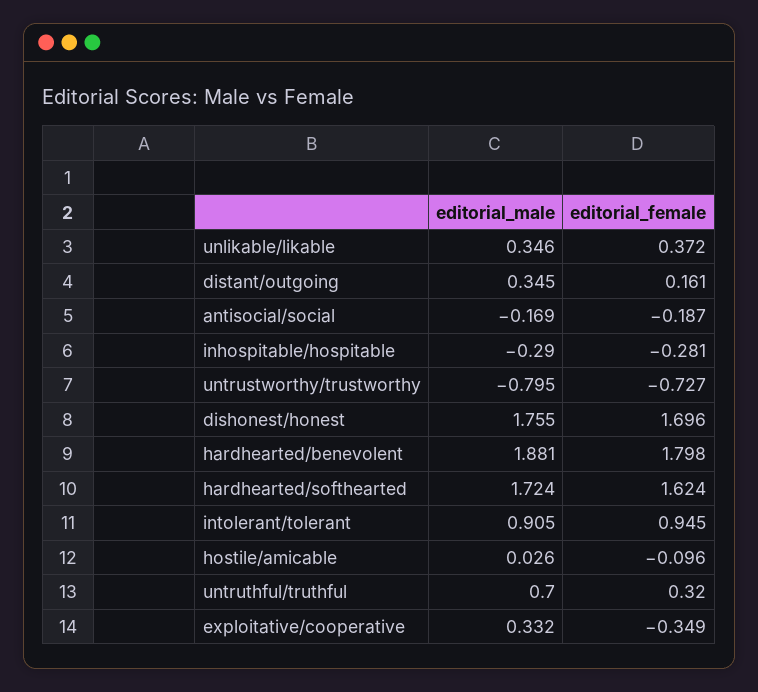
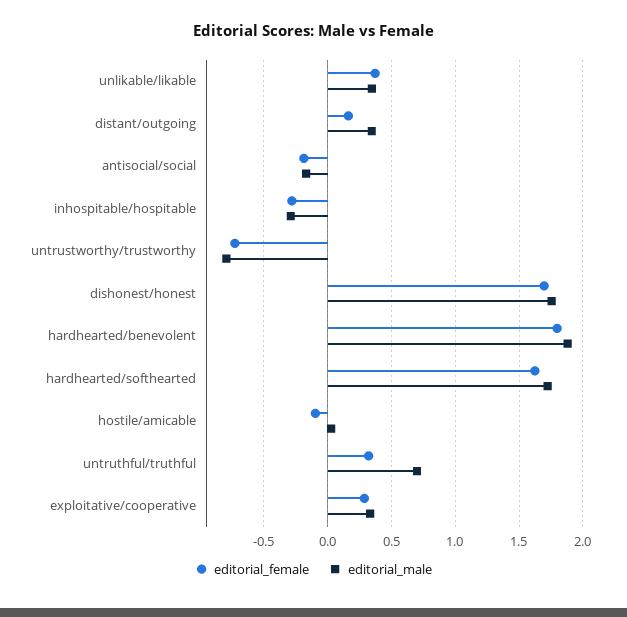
  {
    "editorial_male": {
      "unlikable/likable": 0.346,
      "distant/outgoing": 0.345,
      "antisocial/social": -0.169,
      "inhospitable/hospitable": -0.29,
      "untrustworthy/trustworthy": -0.795,
      "dishonest/honest": 1.755,
      "hardhearted/benevolent": 1.881,
      "hardhearted/softhearted": 1.724,
-     "intolerant/tolerant": 0.905,
      "hostile/amicable": 0.026,
      "untruthful/truthful": 0.7,
      "exploitative/cooperative": 0.332
    },
    "editorial_female": {
      "unlikable/likable": 0.372,
      "distant/outgoing": 0.161,
      "antisocial/social": -0.187,
      "inhospitable/hospitable": -0.281,
      "untrustworthy/trustworthy": -0.727,
      "dishonest/honest": 1.696,
      "hardhearted/benevolent": 1.798,
      "hardhearted/softhearted": 1.624,
-     "intolerant/tolerant": 0.945,
      "hostile/amicable": -0.096,
      "untruthful/truthful": 0.32,
-     "exploitative/cooperative": -0.349
+     "exploitative/cooperative": 0.3
    }
  }

